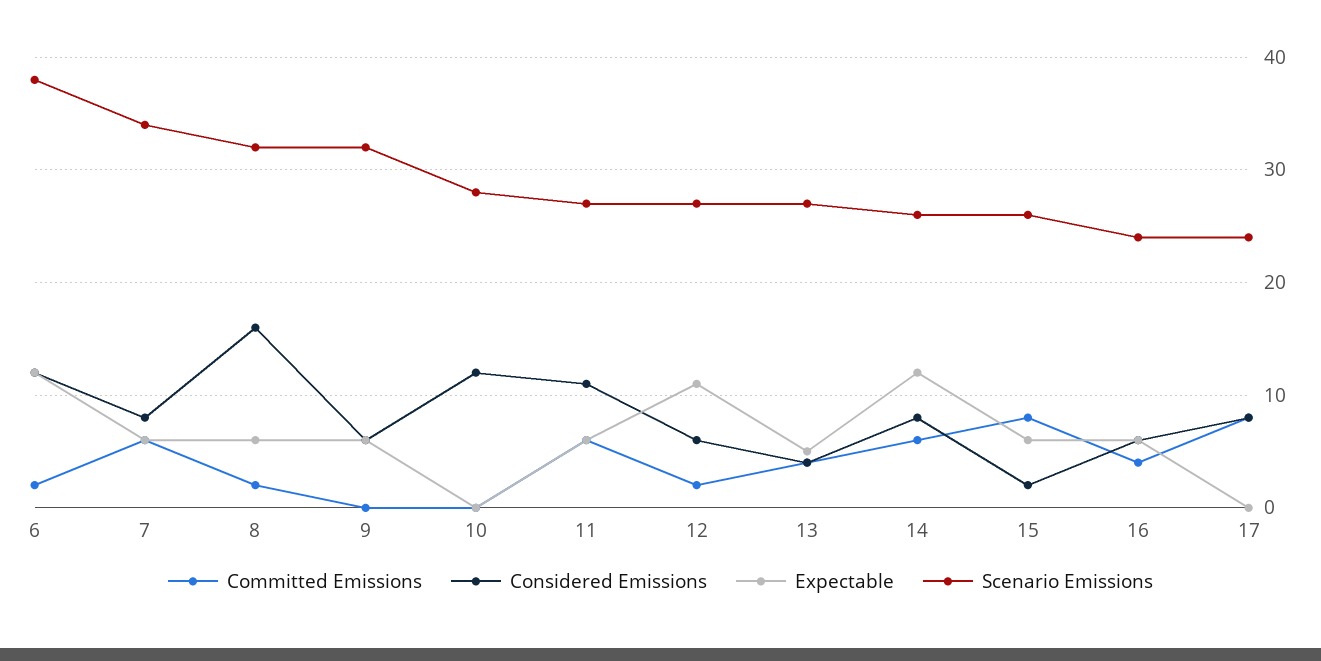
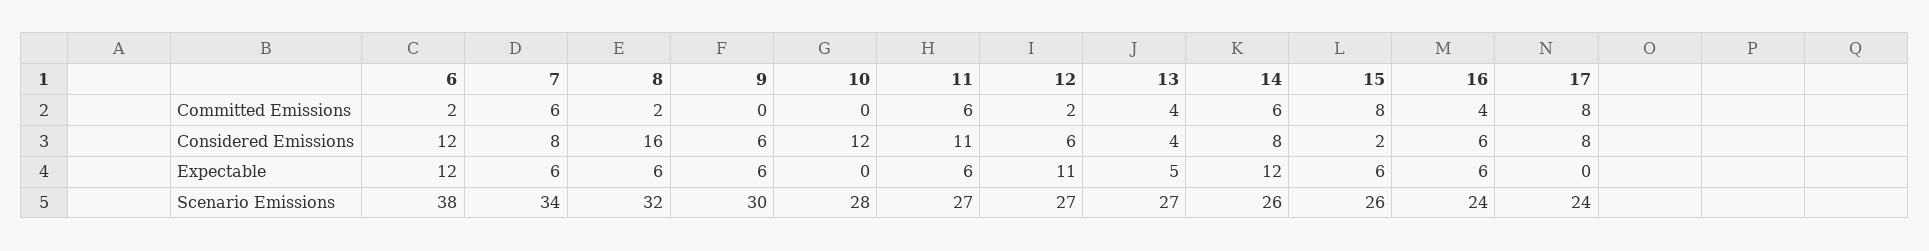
  {
    "Committed Emissions": {
      "6": 2,
      "7": 6,
      "8": 2,
      "9": 0,
      "10": 0,
      "11": 6,
      "12": 2,
      "13": 4,
      "14": 6,
      "15": 8,
      "16": 4,
      "17": 8
    },
    "Considered Emissions": {
      "6": 12,
      "7": 8,
      "8": 16,
      "9": 6,
      "10": 12,
      "11": 11,
      "12": 6,
      "13": 4,
      "14": 8,
      "15": 2,
      "16": 6,
      "17": 8
    },
    "Expectable": {
      "6": 12,
      "7": 6,
      "8": 6,
      "9": 6,
      "10": 0,
      "11": 6,
      "12": 11,
      "13": 5,
      "14": 12,
      "15": 6,
      "16": 6,
      "17": 0
    },
    "Scenario Emissions": {
      "6": 38,
      "7": 34,
      "8": 32,
-     "9": 32,
+     "9": 30,
      "10": 28,
      "11": 27,
      "12": 27,
      "13": 27,
      "14": 26,
      "15": 26,
      "16": 24,
      "17": 24
    }
  }

